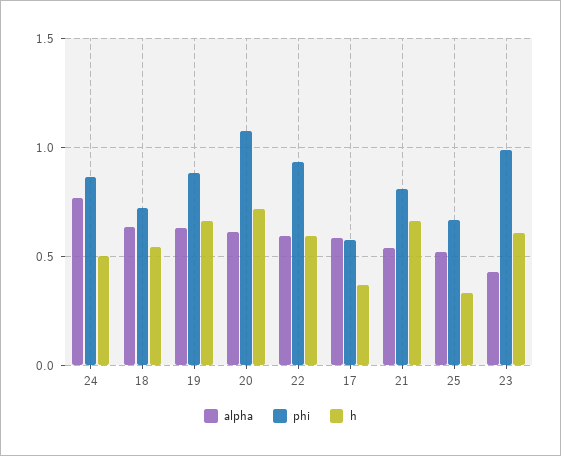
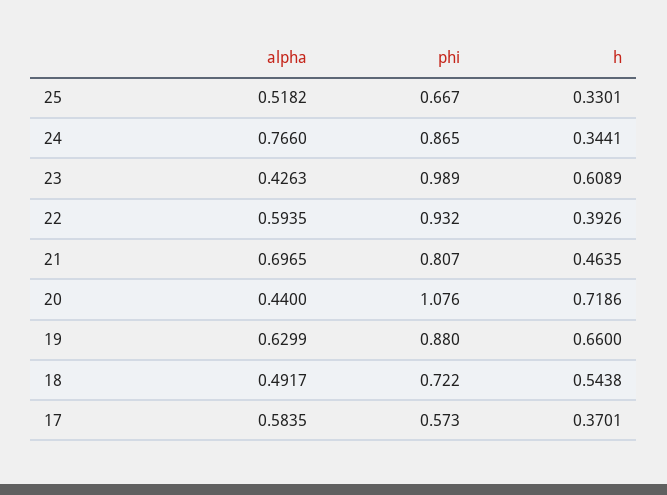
  {
    "alpha": {
      "24": 0.766,
-     "18": 0.65,
+     "18": 0.4917,
      "19": 0.6299,
-     "20": 0.6,
+     "20": 0.44,
      "22": 0.5935,
      "17": 0.5835,
-     "21": 0.55,
+     "21": 0.6965,
      "25": 0.5182,
      "23": 0.4263
    },
    "phi": {
      "24": 0.865,
      "18": 0.722,
      "19": 0.88,
      "20": 1.076,
      "22": 0.932,
      "17": 0.573,
      "21": 0.807,
      "25": 0.667,
      "23": 0.989
    },
    "h": {
-     "24": 0.5,
+     "24": 0.3441,
      "18": 0.5438,
      "19": 0.66,
      "20": 0.7186,
-     "22": 0.6,
+     "22": 0.3926,
      "17": 0.3701,
-     "21": 0.65,
+     "21": 0.4635,
      "25": 0.3301,
      "23": 0.6089
    }
  }

